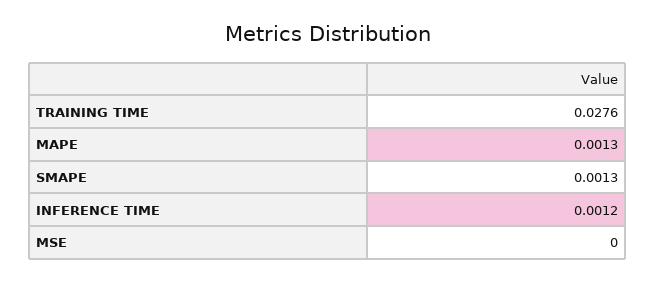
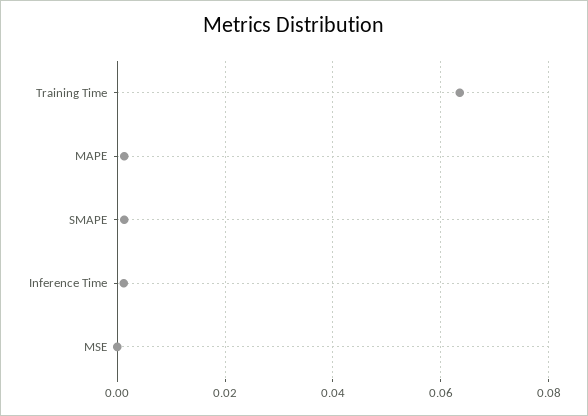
  {
-   "TRAINING TIME": 0.0276,
+   "TRAINING TIME": 0.064,
    "MAPE": 0.0013,
    "SMAPE": 0.0013,
    "INFERENCE TIME": 0.0012,
    "MSE": 0
  }

